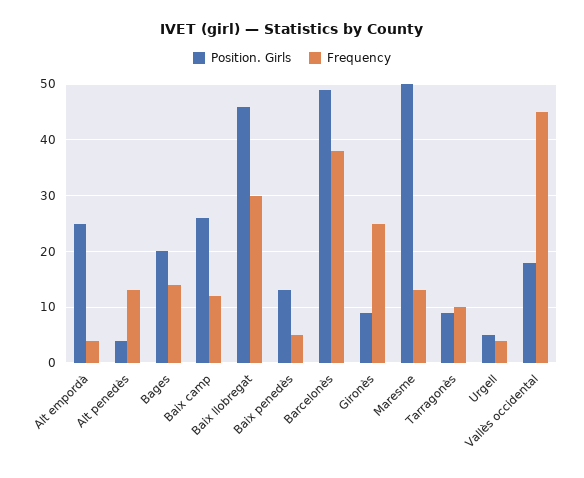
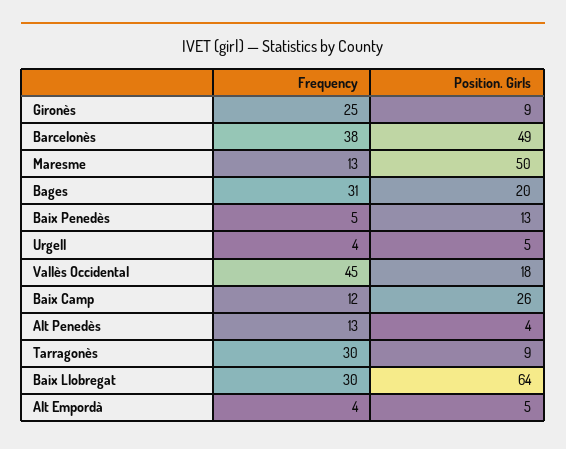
  {
    "Position. Girls": {
-     "Alt empordà": 25,
+     "Alt empordà": 5,
      "Alt penedès": 4,
      "Bages": 20,
      "Baix camp": 26,
-     "Baix llobregat": 45,
+     "Baix llobregat": 64,
      "Baix penedès": 13,
      "Barcelonès": 49,
      "Gironès": 9,
      "Maresme": 50,
      "Tarragonès": 9,
      "Urgell": 5,
      "Vallès occidental": 18
    },
    "Frequency": {
      "Alt empordà": 4,
      "Alt penedès": 13,
-     "Bages": 15,
+     "Bages": 31,
      "Baix camp": 12,
      "Baix llobregat": 30,
      "Baix penedès": 5,
      "Barcelonès": 38,
      "Gironès": 25,
      "Maresme": 13,
-     "Tarragonès": 10,
+     "Tarragonès": 30,
      "Urgell": 4,
      "Vallès occidental": 45
    }
  }

